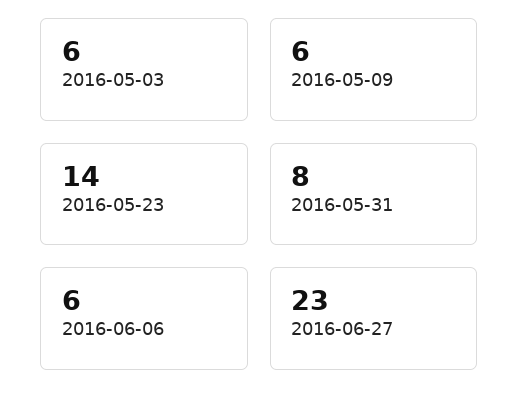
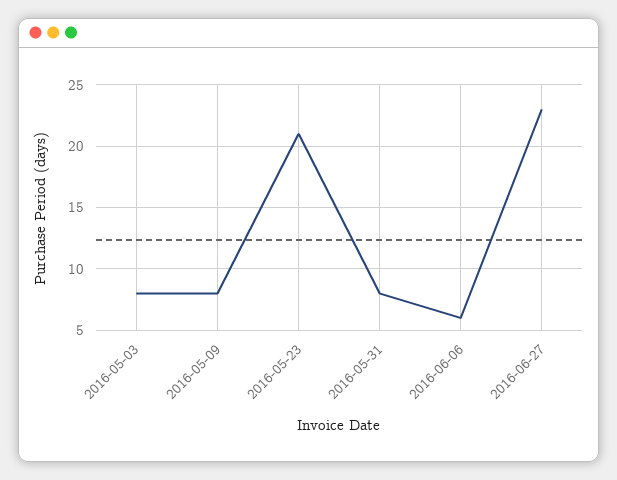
  {
-   "2016-05-03": 6,
+   "2016-05-03": 8,
-   "2016-05-09": 6,
+   "2016-05-09": 8,
-   "2016-05-23": 14,
+   "2016-05-23": 21,
    "2016-05-31": 8,
    "2016-06-06": 6,
    "2016-06-27": 23
  }

